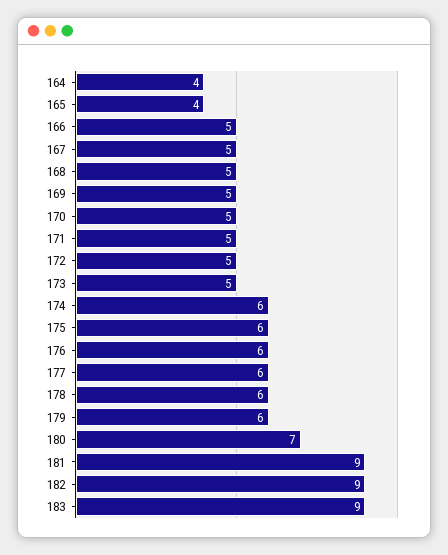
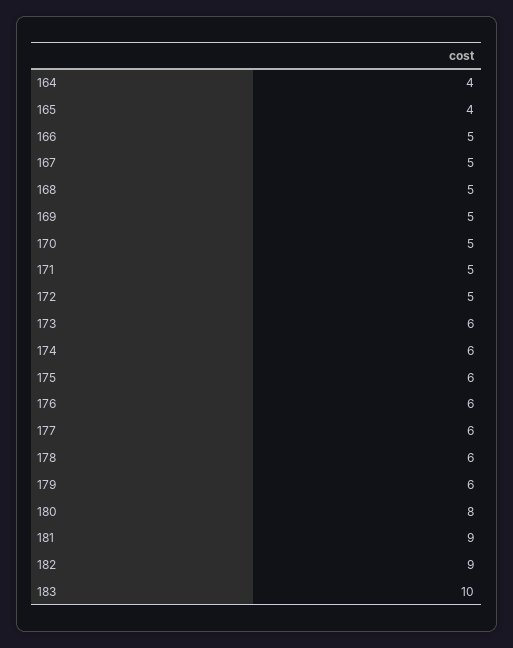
  {
    "164": 4,
    "165": 4,
    "166": 5,
    "167": 5,
    "168": 5,
    "169": 5,
    "170": 5,
    "171": 5,
    "172": 5,
-   "173": 5,
+   "173": 6,
    "174": 6,
    "175": 6,
    "176": 6,
    "177": 6,
    "178": 6,
    "179": 6,
-   "180": 7,
+   "180": 8,
    "181": 9,
    "182": 9,
-   "183": 9
+   "183": 10
  }

